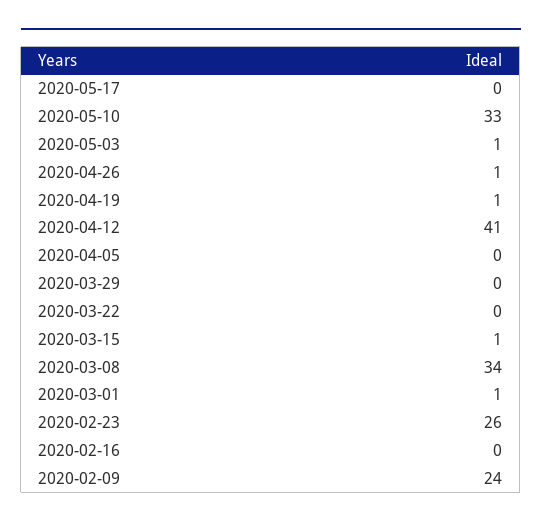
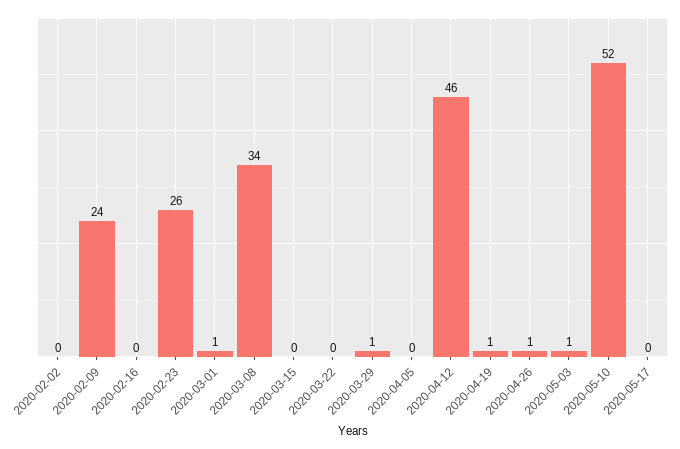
  {
    "2020-05-17": 0,
-   "2020-05-10": 33,
+   "2020-05-10": 52,
    "2020-05-03": 1,
    "2020-04-26": 1,
    "2020-04-19": 1,
-   "2020-04-12": 41,
+   "2020-04-12": 46,
    "2020-04-05": 0,
-   "2020-03-29": 0,
+   "2020-03-29": 1,
    "2020-03-22": 0,
-   "2020-03-15": 1,
+   "2020-03-15": 0,
    "2020-03-08": 34,
    "2020-03-01": 1,
    "2020-02-23": 26,
    "2020-02-16": 0,
-   "2020-02-09": 24
+   "2020-02-09": 24,
+   "2020-02-02": 0
  }

